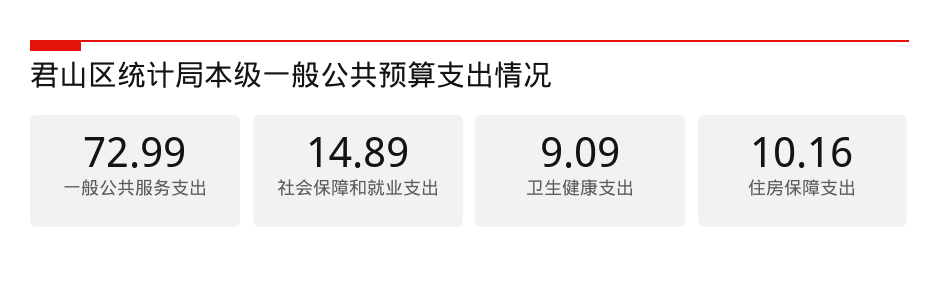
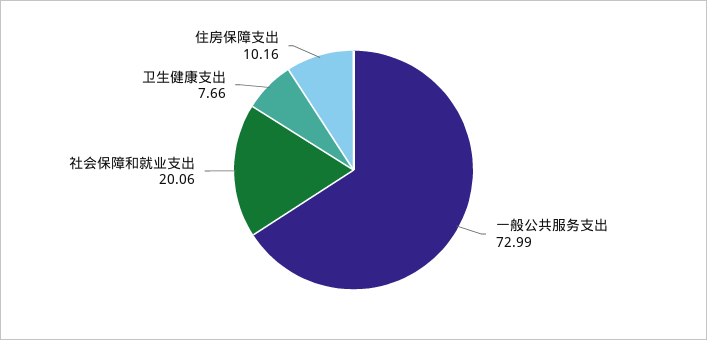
  {
    "一般公共服务支出": 72.99,
-   "社会保障和就业支出": 14.89,
+   "社会保障和就业支出": 20.06,
-   "卫生健康支出": 9.09,
+   "卫生健康支出": 7.66,
    "住房保障支出": 10.16
  }

